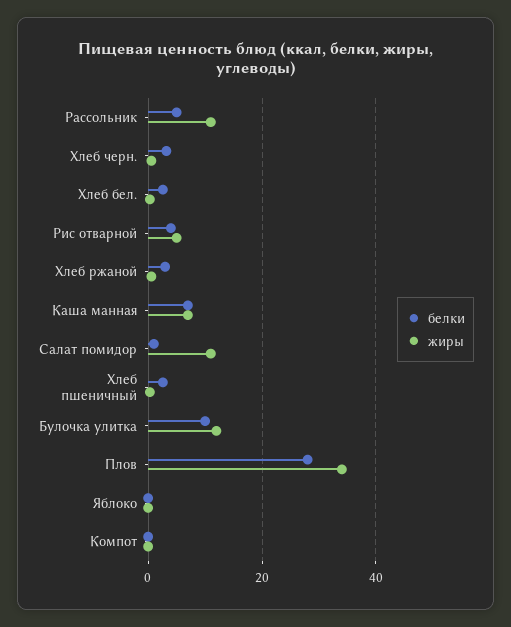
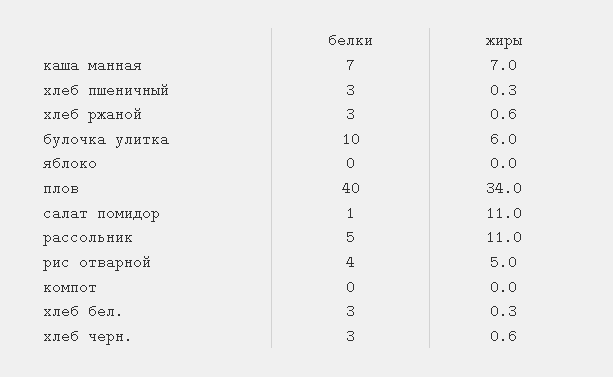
  {
    "белки": {
      "Рассольник": 5,
      "Хлеб черн.": 3,
      "Хлеб бел.": 3,
      "Рис отварной": 4,
      "Хлеб ржаной": 3,
      "Каша манная": 7,
      "Салат помидор": 1,
      "Хлеб пшеничный": 3,
      "Булочка улитка": 10,
-     "Плов": 28,
+     "Плов": 40,
      "Яблоко": 0,
      "Компот": 0
    },
    "жиры": {
      "Рассольник": 11,
      "Хлеб черн.": 0.6,
      "Хлеб бел.": 0.3,
      "Рис отварной": 5,
      "Хлеб ржаной": 0.6,
      "Каша манная": 7,
      "Салат помидор": 11,
      "Хлеб пшеничный": 0.3,
-     "Булочка улитка": 12,
+     "Булочка улитка": 6,
      "Плов": 34,
      "Яблоко": 0,
      "Компот": 0
    }
  }

